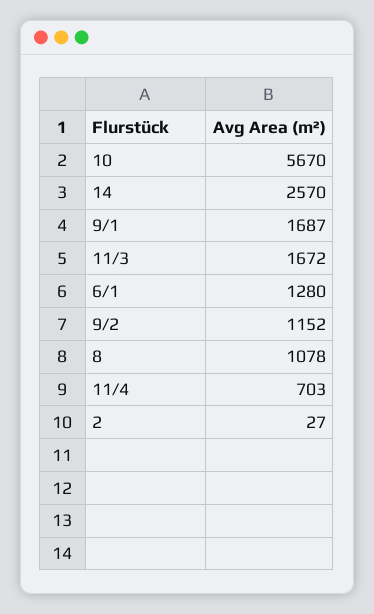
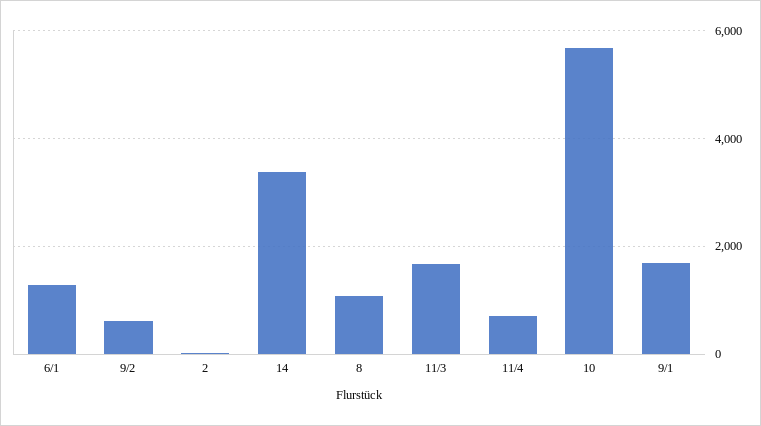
  {
    "10": 5670,
-   "14": 2570,
+   "14": 3400,
    "9/1": 1687,
    "11/3": 1672,
    "6/1": 1280,
-   "9/2": 1152,
+   "9/2": 600,
    "8": 1078,
    "11/4": 703,
    "2": 27
  }

